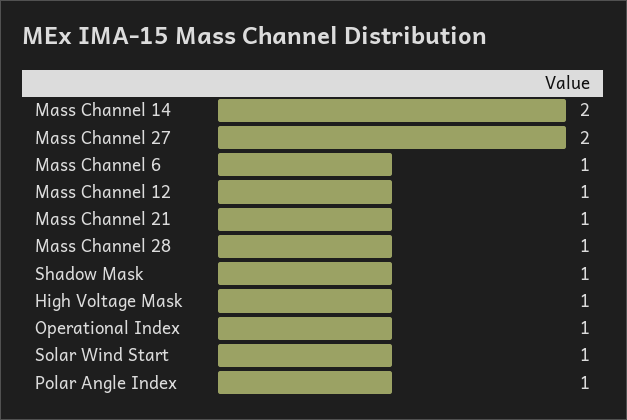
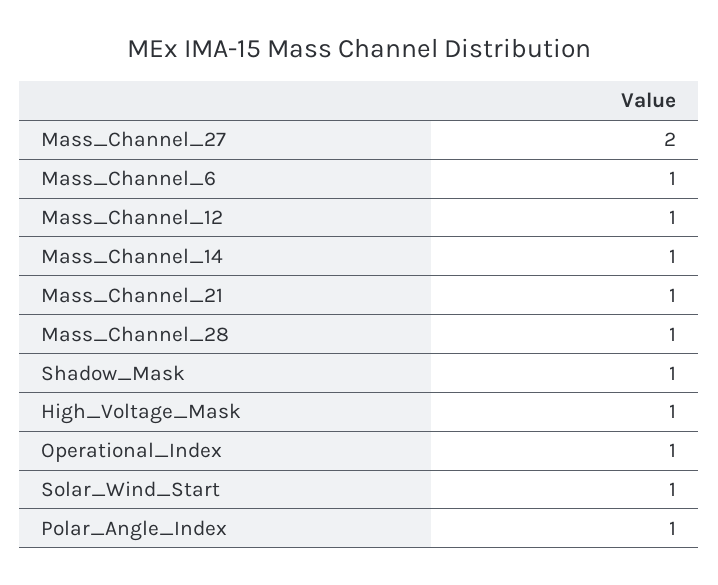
  {
-   "Mass Channel 14": 2,
+   "Mass Channel 14": 1,
    "Mass Channel 27": 2,
    "Mass Channel 6": 1,
    "Mass Channel 12": 1,
    "Mass Channel 21": 1,
    "Mass Channel 28": 1,
    "Shadow Mask": 1,
    "High Voltage Mask": 1,
    "Operational Index": 1,
    "Solar Wind Start": 1,
    "Polar Angle Index": 1
  }

